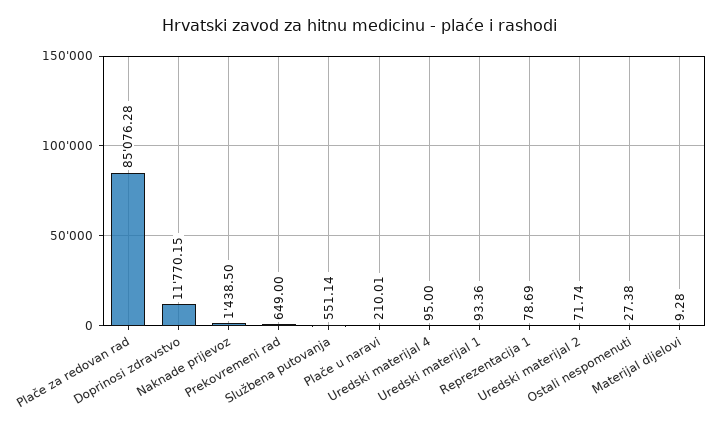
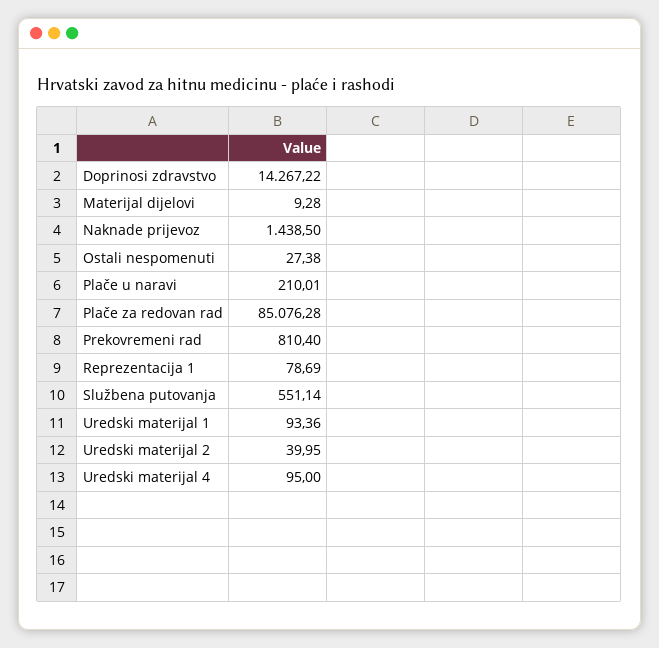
  {
    "Plače za redovan rad": 85076.28,
-   "Doprinosi zdravstvo": 11770.15,
+   "Doprinosi zdravstvo": 14267.22,
    "Naknade prijevoz": 1438.5,
-   "Prekovremeni rad": 649,
+   "Prekovremeni rad": 810.4,
    "Službena putovanja": 551.14,
    "Plače u naravi": 210.01,
    "Uredski materijal 4": 95,
    "Uredski materijal 1": 93.36,
    "Reprezentacija 1": 78.69,
-   "Uredski materijal 2": 71.74,
+   "Uredski materijal 2": 39.95,
    "Ostali nespomenuti": 27.38,
    "Materijal dijelovi": 9.28
  }

